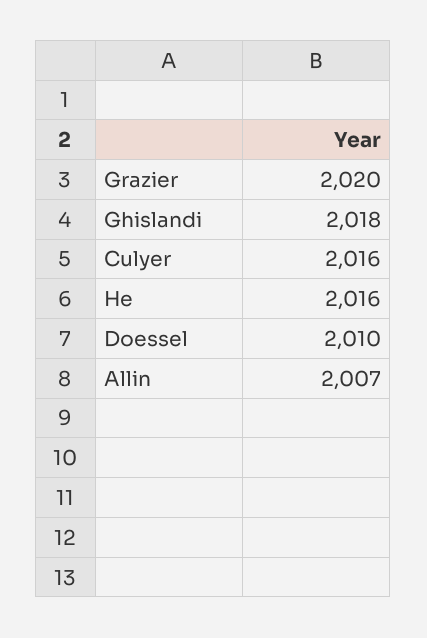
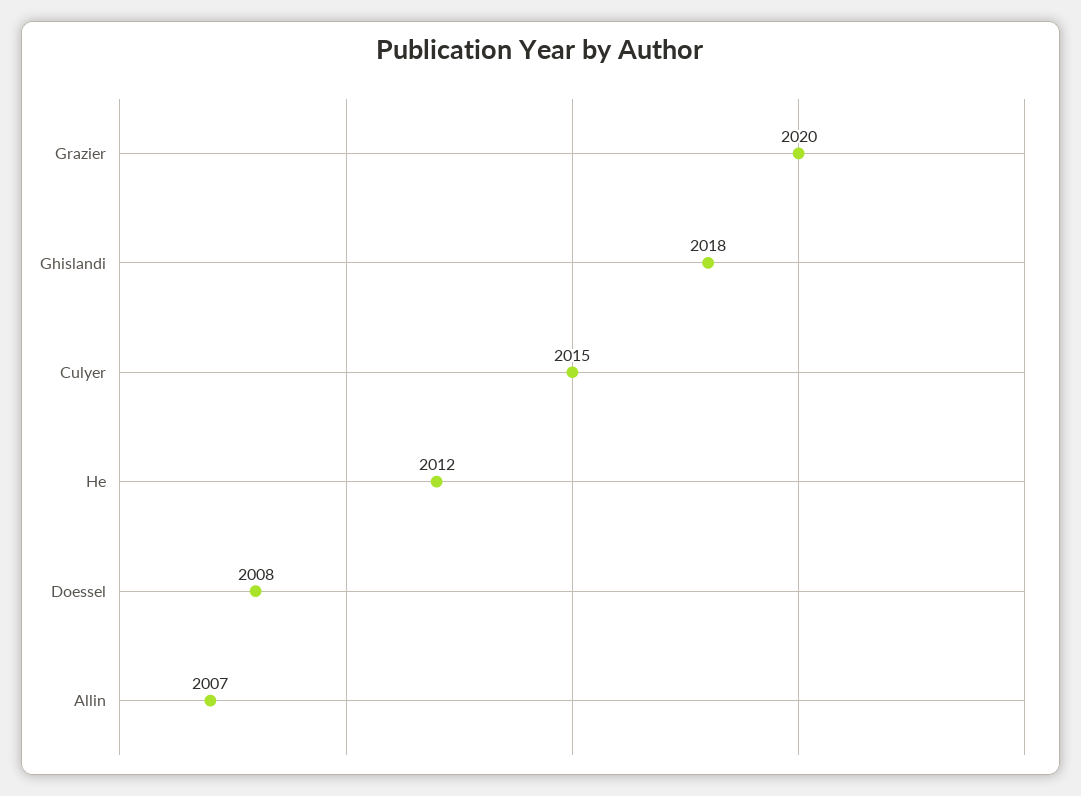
  {
    "Grazier": 2020,
    "Ghislandi": 2018,
-   "Culyer": 2016,
+   "Culyer": 2015,
-   "He": 2016,
+   "He": 2012,
-   "Doessel": 2010,
+   "Doessel": 2008,
    "Allin": 2007
  }

